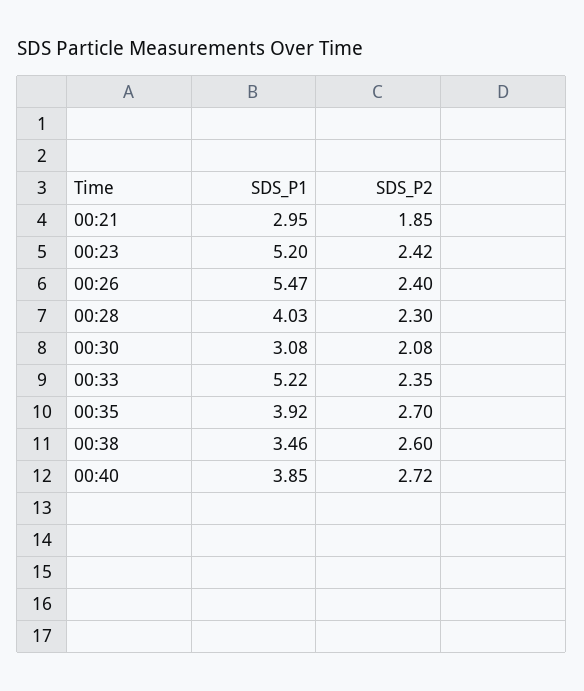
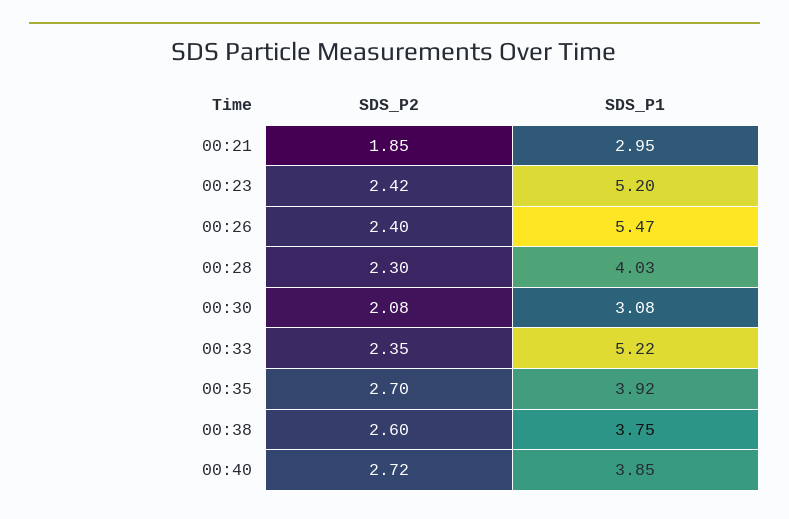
  {
    "SDS_P1": {
      "00:21": 2.95,
      "00:23": 5.2,
      "00:26": 5.47,
      "00:28": 4.03,
      "00:30": 3.08,
      "00:33": 5.22,
      "00:35": 3.92,
-     "00:38": 3.46,
+     "00:38": 3.75,
      "00:40": 3.85
    },
    "SDS_P2": {
      "00:21": 1.85,
      "00:23": 2.42,
      "00:26": 2.4,
      "00:28": 2.3,
      "00:30": 2.08,
      "00:33": 2.35,
      "00:35": 2.7,
      "00:38": 2.6,
      "00:40": 2.72
    }
  }

